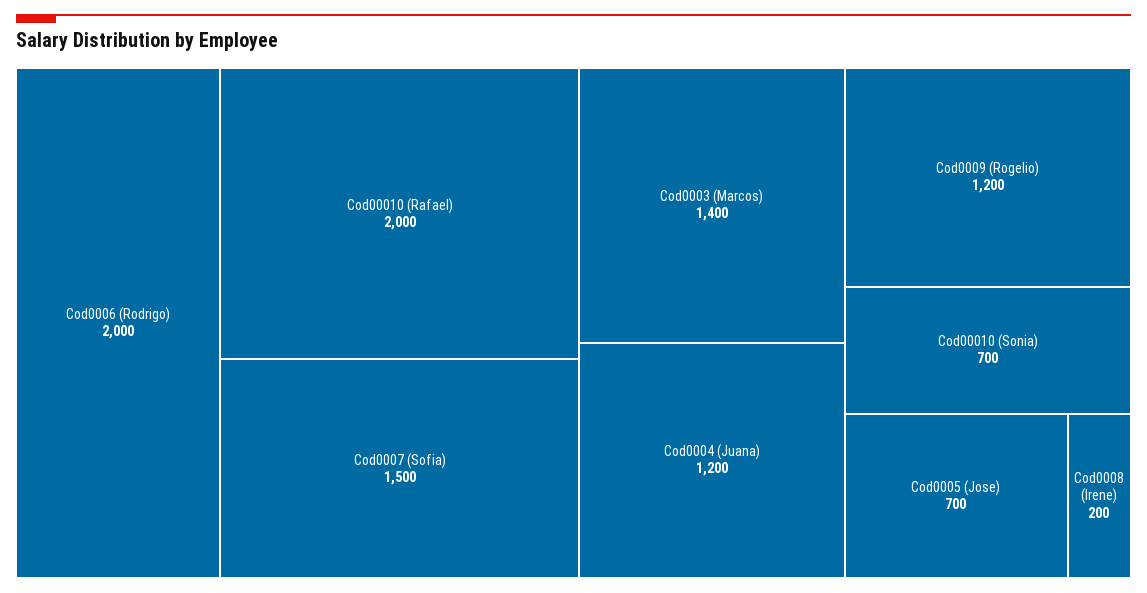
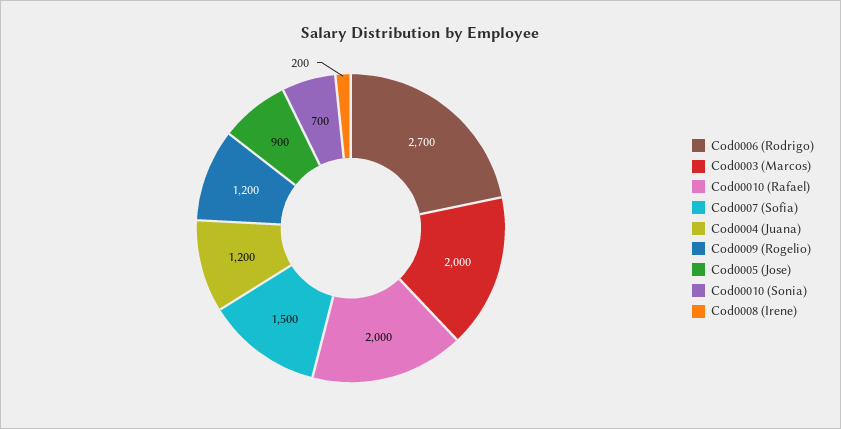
  {
-   "Cod0006 (Rodrigo)": 2000,
+   "Cod0006 (Rodrigo)": 2700,
    "Cod00010 (Rafael)": 2000,
    "Cod0007 (Sofia)": 1500,
-   "Cod0003 (Marcos)": 1400,
+   "Cod0003 (Marcos)": 2000,
    "Cod0004 (Juana)": 1200,
    "Cod0009 (Rogelio)": 1200,
    "Cod00010 (Sonia)": 700,
-   "Cod0005 (Jose)": 700,
+   "Cod0005 (Jose)": 900,
    "Cod0008 (Irene)": 200
  }

